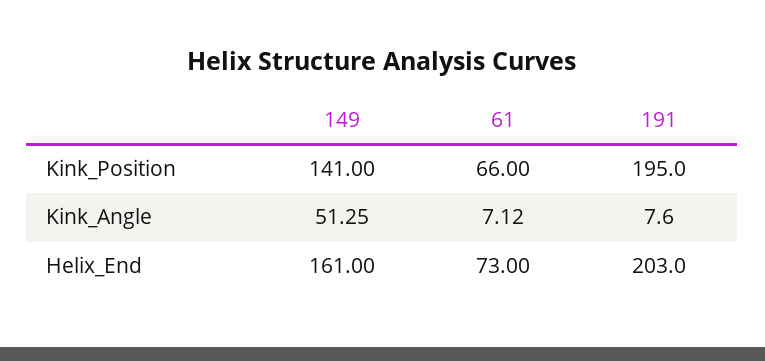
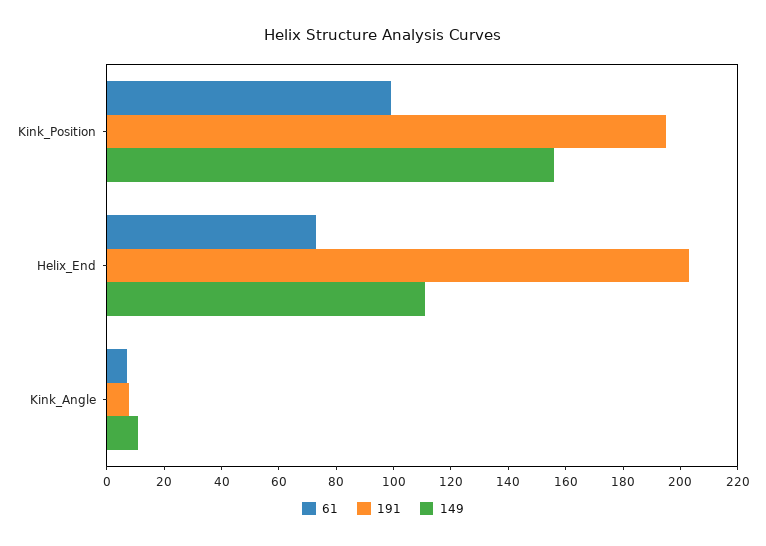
  {
    "149": {
-     "Kink_Position": 141,
+     "Kink_Position": 155,
-     "Kink_Angle": 51.25,
+     "Kink_Angle": 10,
-     "Helix_End": 161
+     "Helix_End": 110
    },
    "61": {
-     "Kink_Position": 66,
+     "Kink_Position": 100,
      "Kink_Angle": 7.12,
      "Helix_End": 73
    },
    "191": {
      "Kink_Position": 195,
      "Kink_Angle": 7.6,
      "Helix_End": 203
    }
  }

